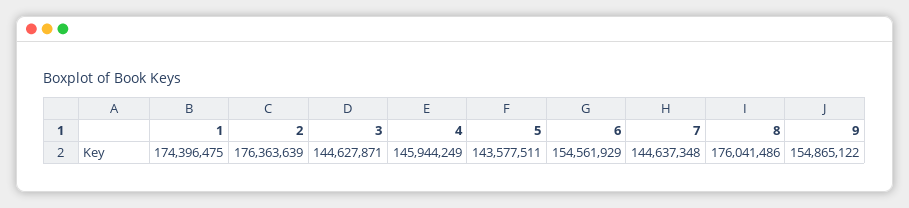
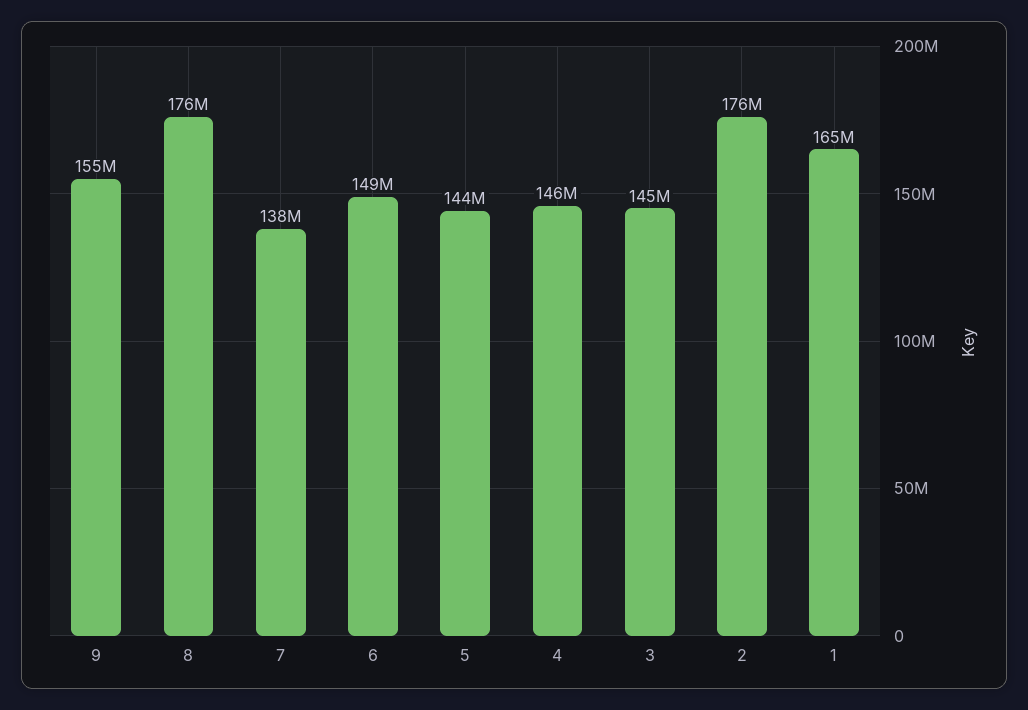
  {
-   "1": 174396475,
+   "1": 165000000,
    "2": 176363639,
    "3": 144627871,
    "4": 145944249,
    "5": 143577511,
-   "6": 154561929,
+   "6": 149000000,
-   "7": 144637348,
+   "7": 138000000,
    "8": 176041486,
    "9": 154865122
  }

